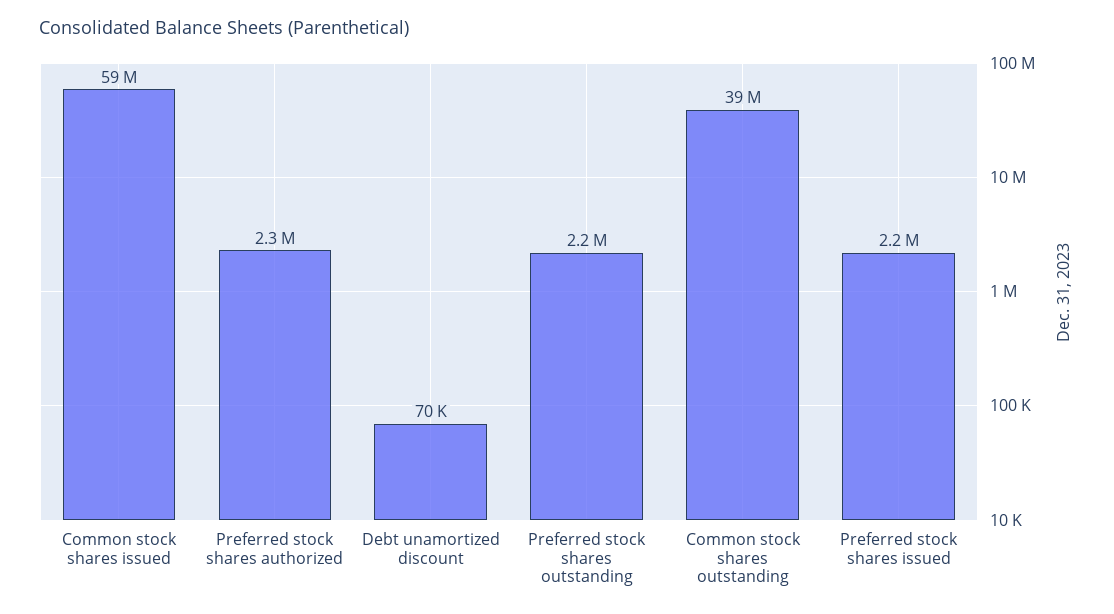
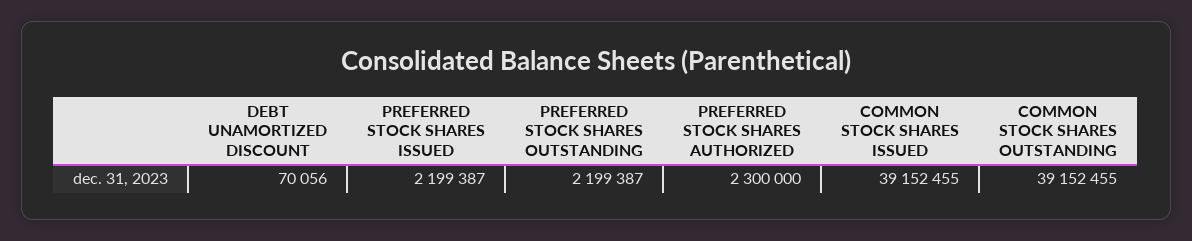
  {
-   "Common stock shares issued": 59000000,
+   "Common stock shares issued": 39152455,
    "Preferred stock shares authorized": 2300000,
    "Debt unamortized discount": 70056,
    "Preferred stock shares outstanding": 2199387,
    "Common stock shares outstanding": 39152455,
    "Preferred stock shares issued": 2199387
  }

